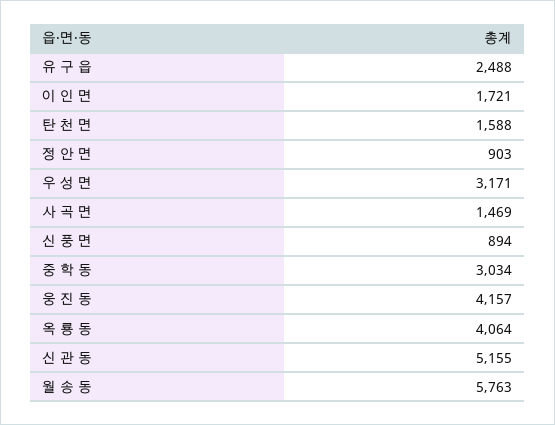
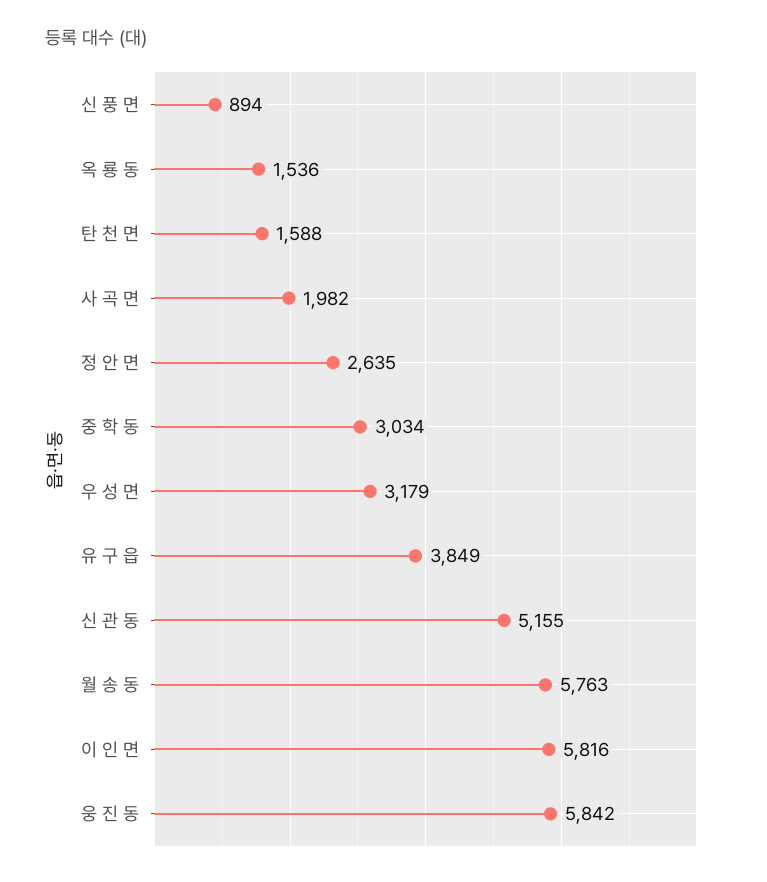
  {
-   "유 구 읍": 2488,
+   "유 구 읍": 3849,
-   "이 인 면": 1721,
+   "이 인 면": 5816,
    "탄 천 면": 1588,
-   "정 안 면": 903,
+   "정 안 면": 2635,
-   "우 성 면": 3171,
+   "우 성 면": 3179,
-   "사 곡 면": 1469,
+   "사 곡 면": 1982,
    "신 풍 면": 894,
    "중 학 동": 3034,
-   "웅 진 동": 4157,
+   "웅 진 동": 5842,
-   "옥 룡 동": 4064,
+   "옥 룡 동": 1536,
    "신 관 동": 5155,
    "월 송 동": 5763
  }

